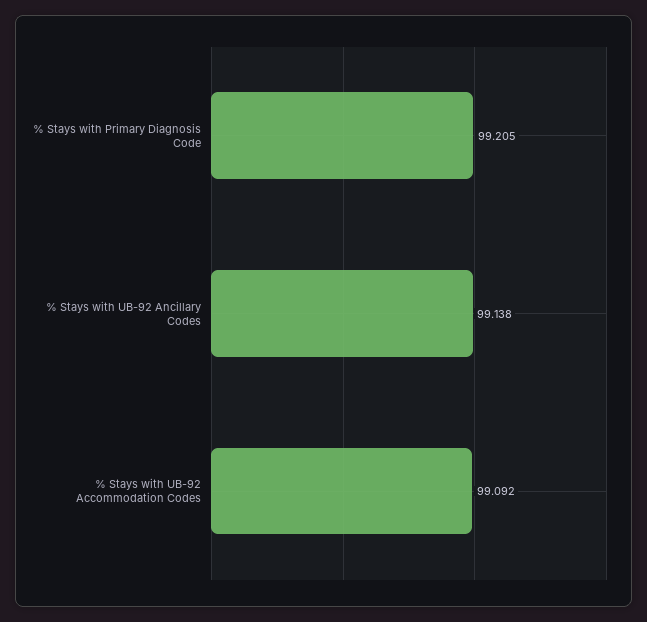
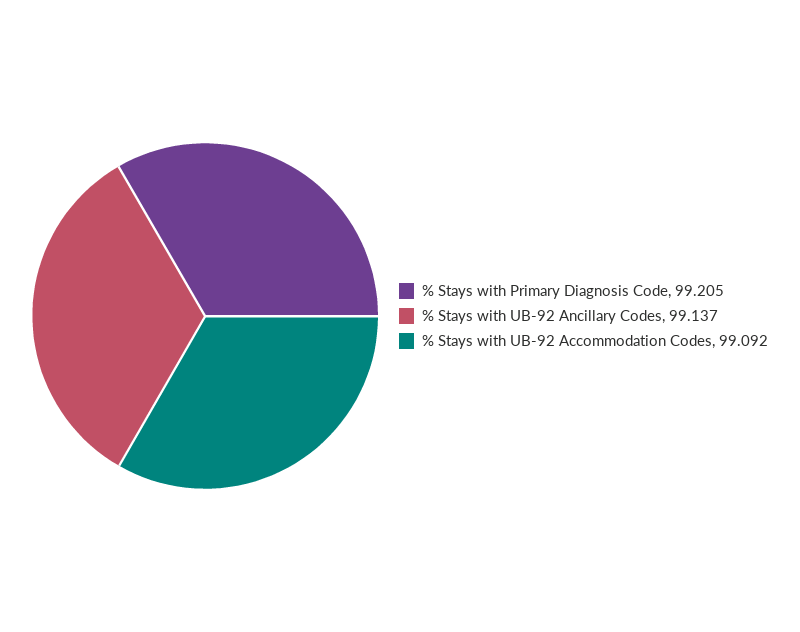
  {
    "% Stays with Primary Diagnosis Code": 99.205,
-   "% Stays with UB-92 Ancillary Codes": 99.138,
+   "% Stays with UB-92 Ancillary Codes": 99.137,
    "% Stays with UB-92 Accommodation Codes": 99.092
  }

